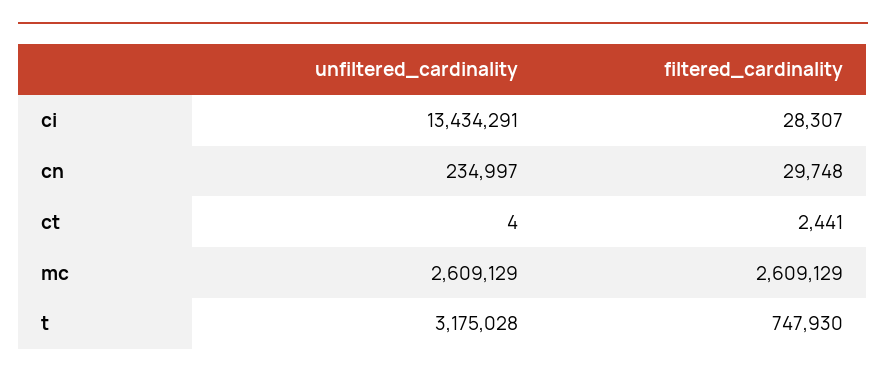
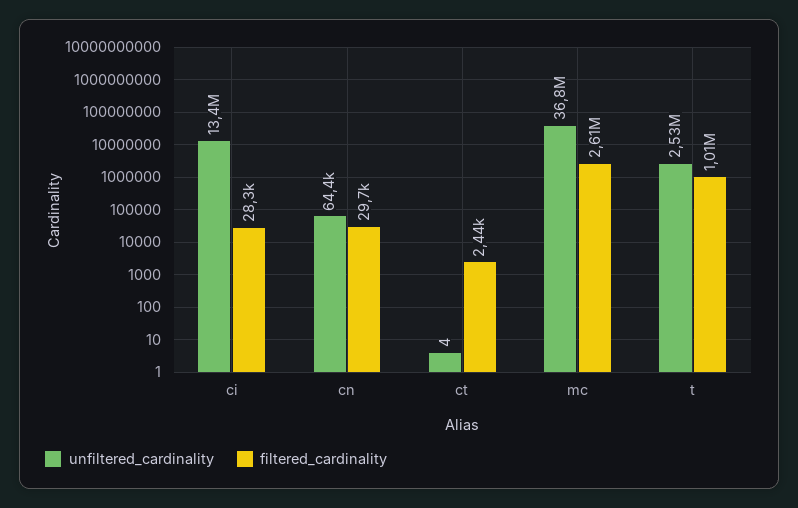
  {
    "unfiltered_cardinality": {
      "ci": 13434291,
-     "cn": 234997,
+     "cn": 64400,
      "ct": 4,
-     "mc": 2609129,
+     "mc": 36800000,
-     "t": 3175028
+     "t": 2530000
    },
    "filtered_cardinality": {
      "ci": 28307,
      "cn": 29748,
      "ct": 2441,
      "mc": 2609129,
-     "t": 747930
+     "t": 1010000
    }
  }

